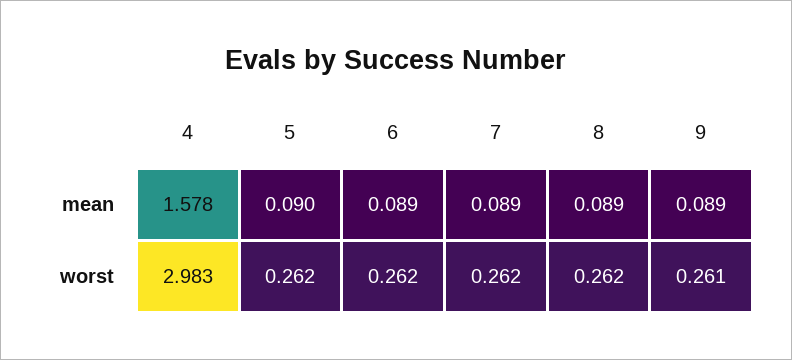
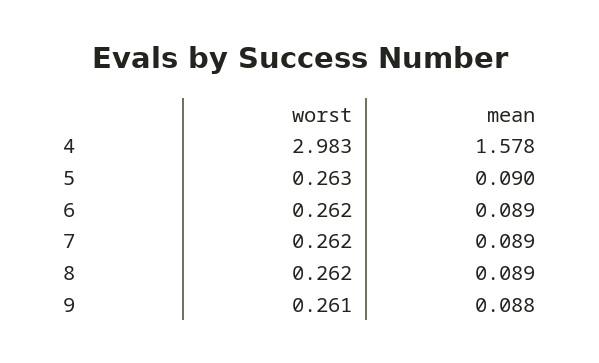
  {
    "4": {
      "mean": 1.578,
      "worst": 2.983
    },
    "5": {
      "mean": 0.09,
-     "worst": 0.262
+     "worst": 0.263
    },
    "6": {
      "mean": 0.089,
      "worst": 0.262
    },
    "7": {
      "mean": 0.089,
      "worst": 0.262
    },
    "8": {
      "mean": 0.089,
      "worst": 0.262
    },
    "9": {
-     "mean": 0.089,
+     "mean": 0.088,
      "worst": 0.261
    }
  }

